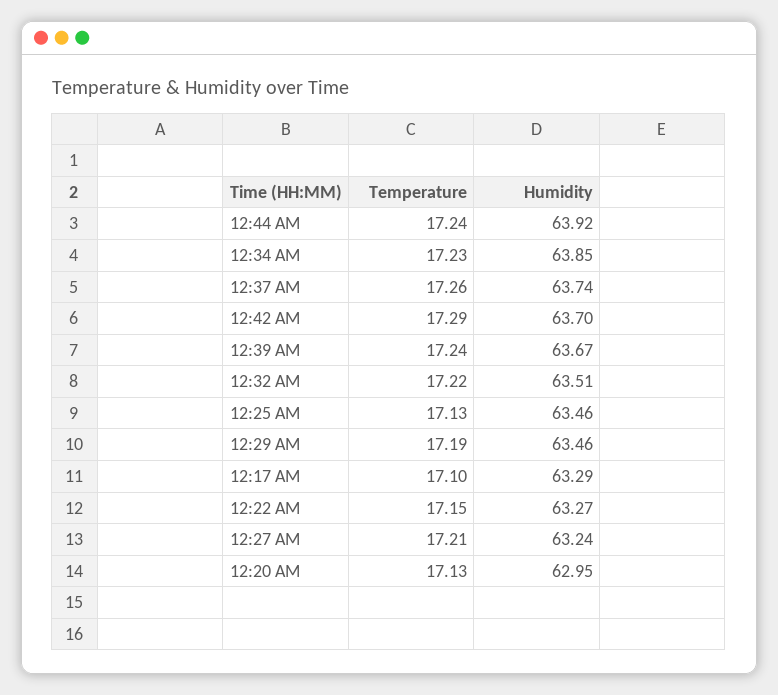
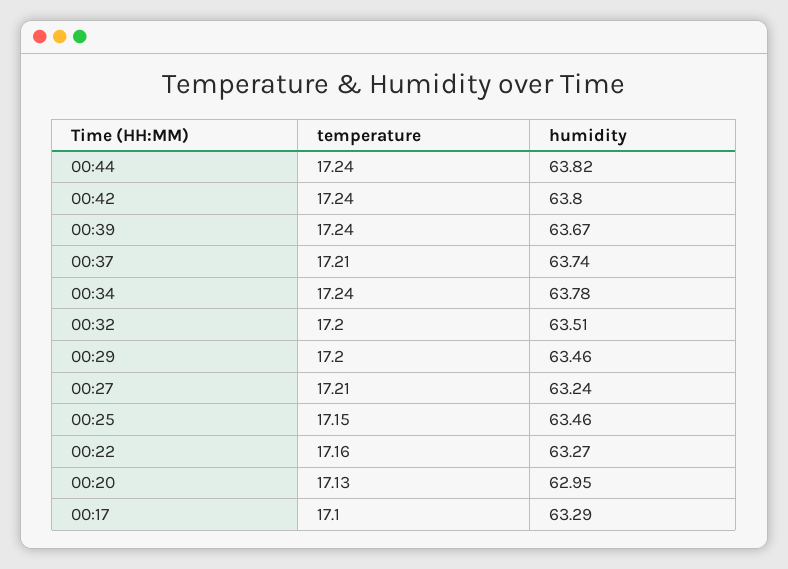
  {
    "Temperature": {
      "12:44 AM": 17.24,
-     "12:34 AM": 17.23,
+     "12:34 AM": 17.24,
-     "12:37 AM": 17.26,
+     "12:37 AM": 17.21,
-     "12:42 AM": 17.29,
+     "12:42 AM": 17.24,
      "12:39 AM": 17.24,
-     "12:32 AM": 17.22,
+     "12:32 AM": 17.2,
-     "12:25 AM": 17.13,
+     "12:25 AM": 17.15,
-     "12:29 AM": 17.19,
+     "12:29 AM": 17.2,
      "12:17 AM": 17.1,
-     "12:22 AM": 17.15,
+     "12:22 AM": 17.16,
      "12:27 AM": 17.21,
      "12:20 AM": 17.13
    },
    "Humidity": {
-     "12:44 AM": 63.92,
+     "12:44 AM": 63.82,
-     "12:34 AM": 63.85,
+     "12:34 AM": 63.78,
      "12:37 AM": 63.74,
-     "12:42 AM": 63.7,
+     "12:42 AM": 63.8,
      "12:39 AM": 63.67,
      "12:32 AM": 63.51,
      "12:25 AM": 63.46,
      "12:29 AM": 63.46,
      "12:17 AM": 63.29,
      "12:22 AM": 63.27,
      "12:27 AM": 63.24,
      "12:20 AM": 62.95
    }
  }

